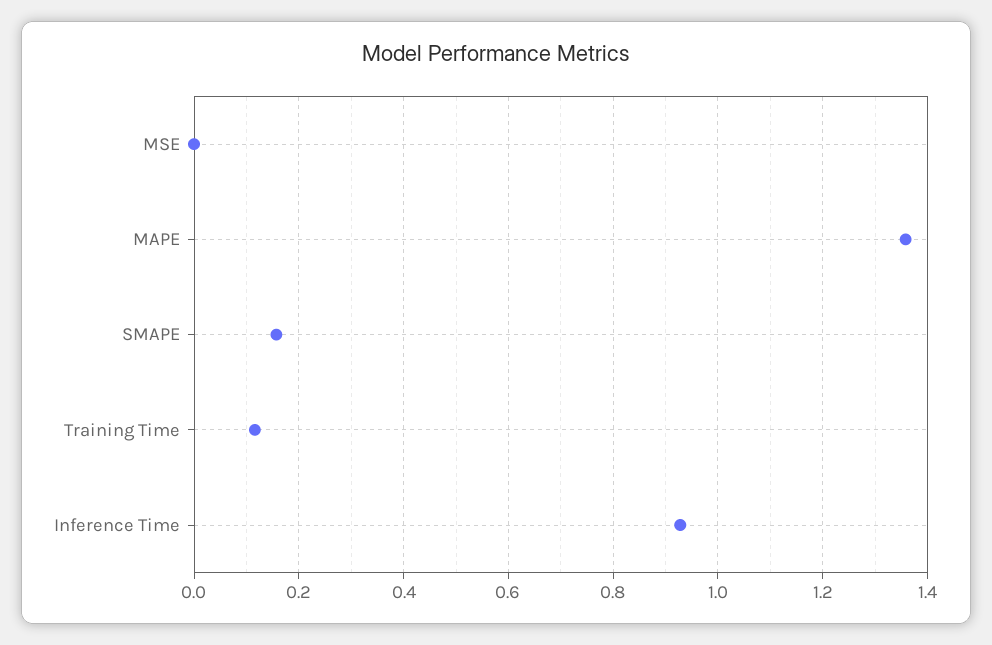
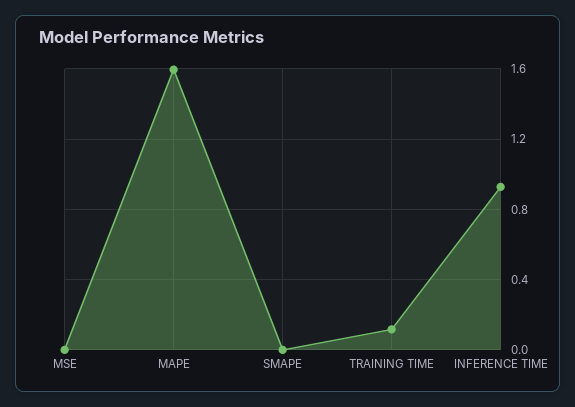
  {
    "MSE": 0,
-   "MAPE": 1.36,
+   "MAPE": 1.6,
-   "SMAPE": 0.16,
+   "SMAPE": 0,
    "Training Time": 0.12,
    "Inference Time": 0.92
  }

